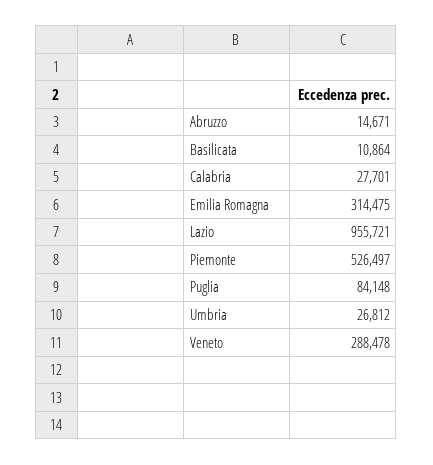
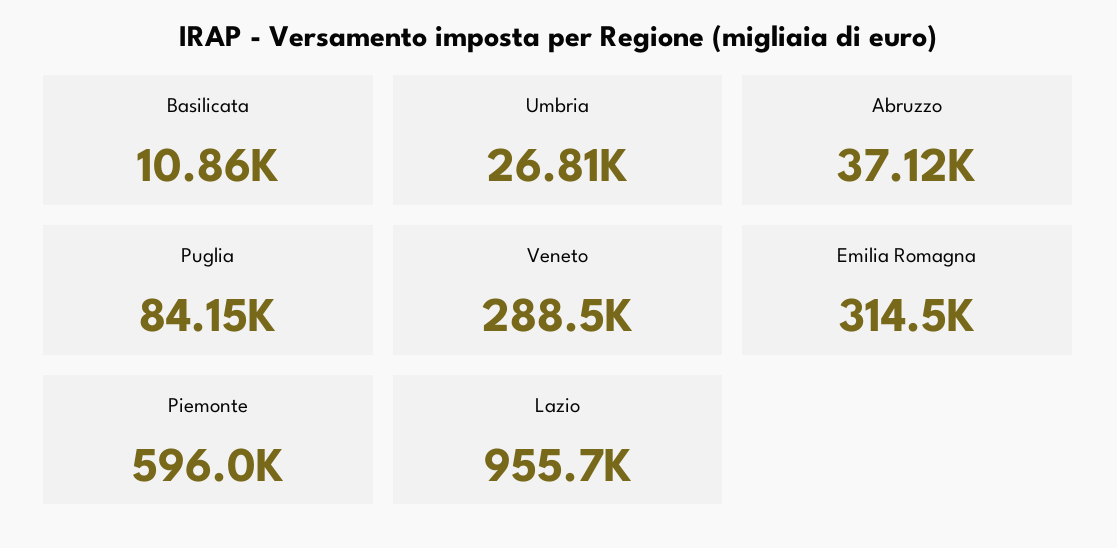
  {
-   "Abruzzo": 14671,
+   "Abruzzo": 37120,
    "Basilicata": 10864,
-   "Calabria": 27701,
    "Emilia Romagna": 314475,
    "Lazio": 955721,
-   "Piemonte": 526497,
+   "Piemonte": 596000,
    "Puglia": 84148,
    "Umbria": 26812,
    "Veneto": 288478
  }

